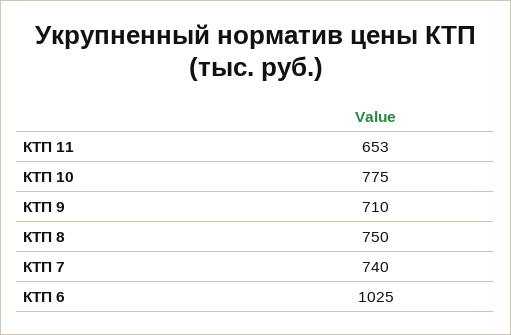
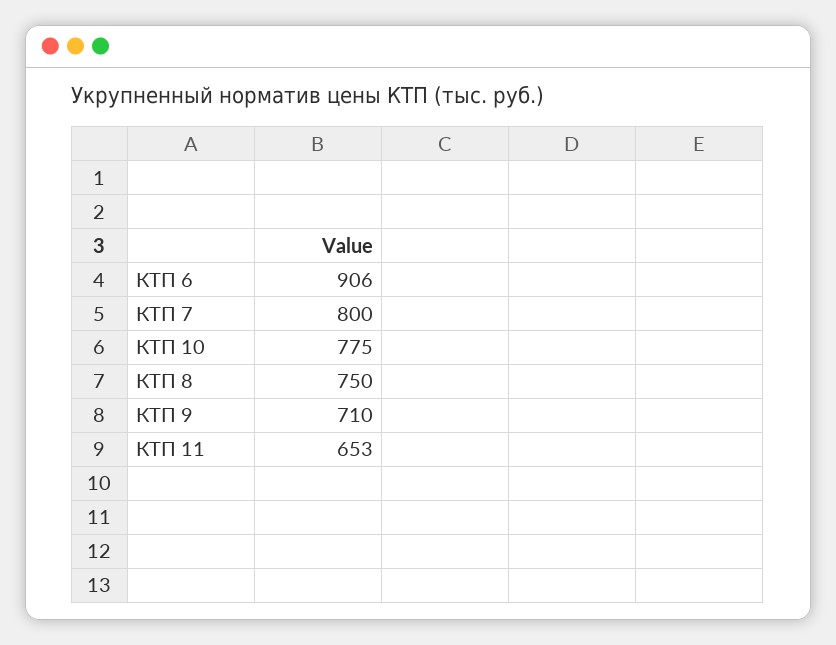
  {
    "КТП 11": 653,
    "КТП 10": 775,
    "КТП 9": 710,
    "КТП 8": 750,
-   "КТП 7": 740,
+   "КТП 7": 800,
-   "КТП 6": 1025
+   "КТП 6": 906
  }

